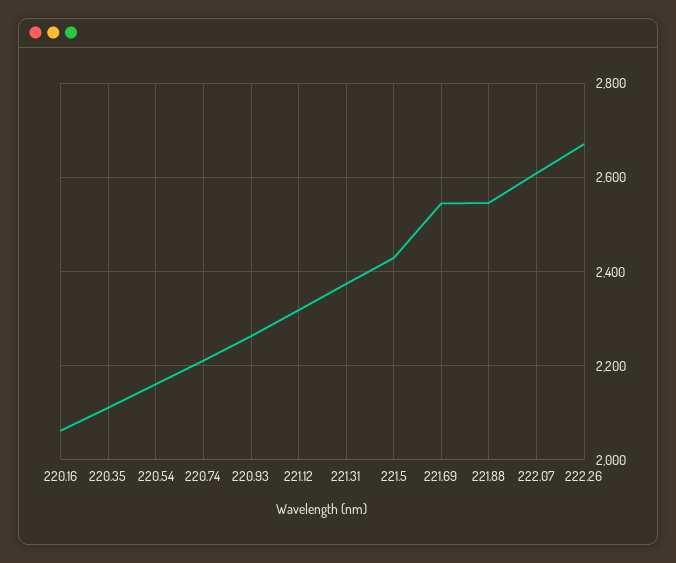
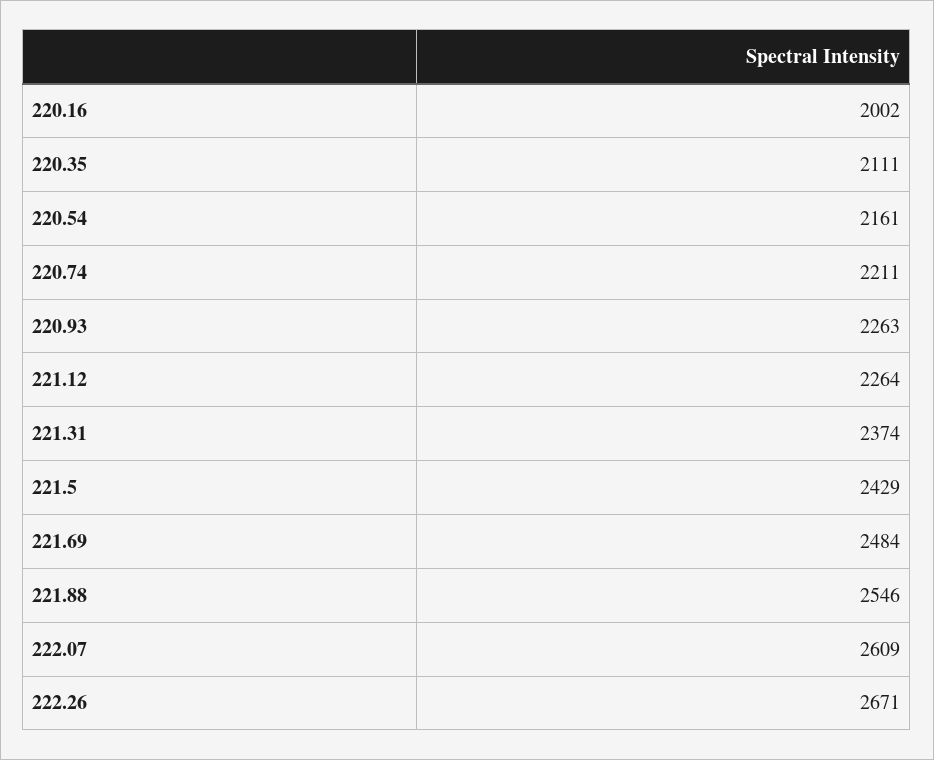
  {
-   "220.16": 2060,
+   "220.16": 2002,
    "220.35": 2111,
    "220.54": 2161,
    "220.74": 2211,
    "220.93": 2263,
-   "221.12": 2320,
+   "221.12": 2264,
    "221.31": 2374,
    "221.5": 2429,
-   "221.69": 2540,
+   "221.69": 2484,
    "221.88": 2546,
    "222.07": 2609,
    "222.26": 2671
  }

